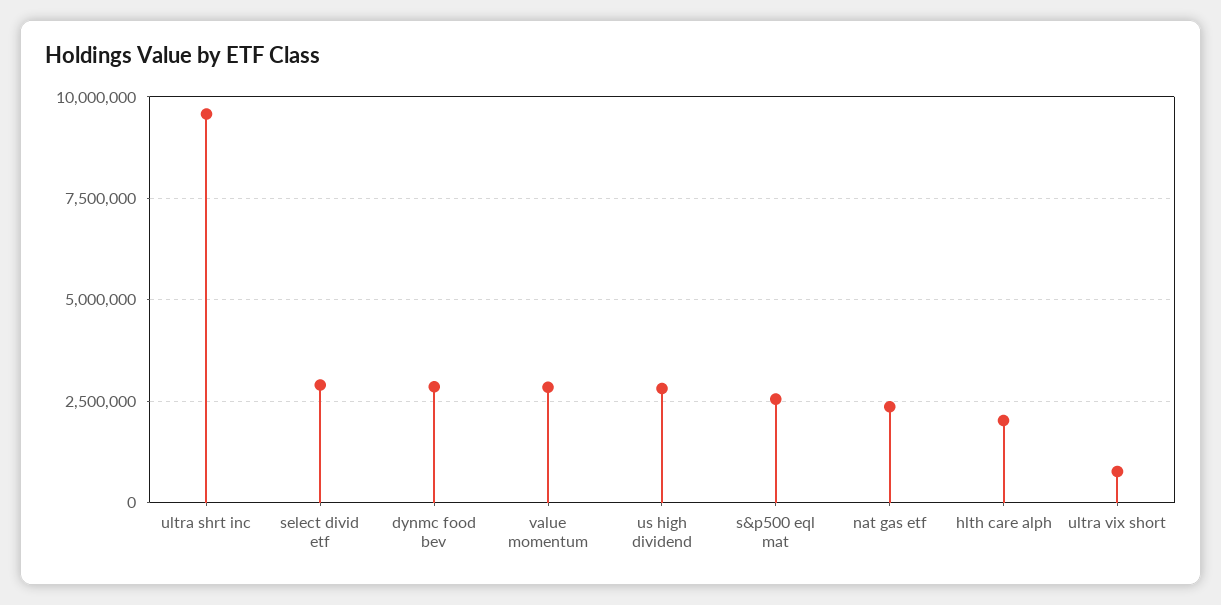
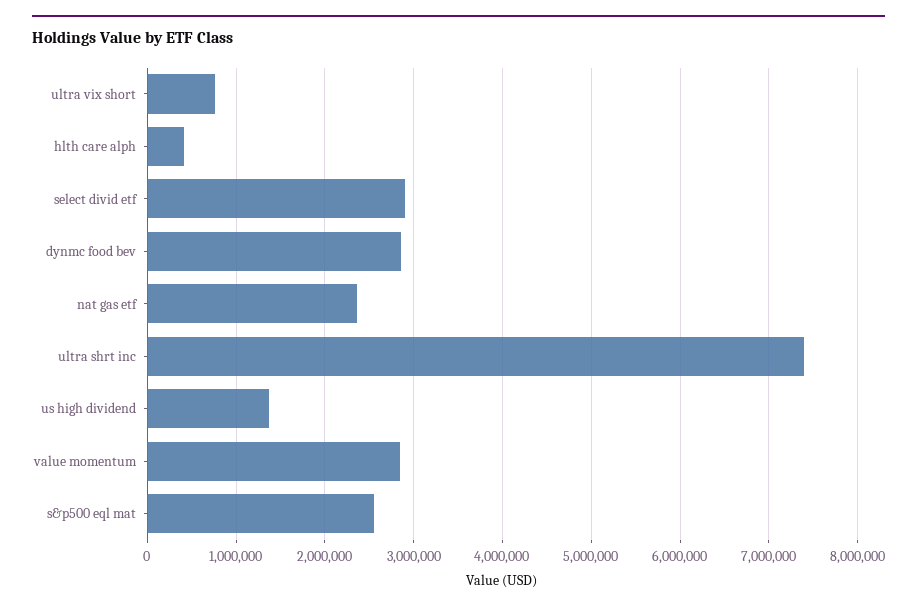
  {
-   "ultra shrt inc": 9500000,
+   "ultra shrt inc": 7400000,
    "select divid etf": 2900000,
    "dynmc food bev": 2900000,
    "value momentum": 2800000,
-   "us high dividend": 2750000,
+   "us high dividend": 1400000,
    "s&p500 eql mat": 2600000,
    "nat gas etf": 2400000,
-   "hlth care alph": 2000000,
+   "hlth care alph": 400000,
    "ultra vix short": 800000
  }

